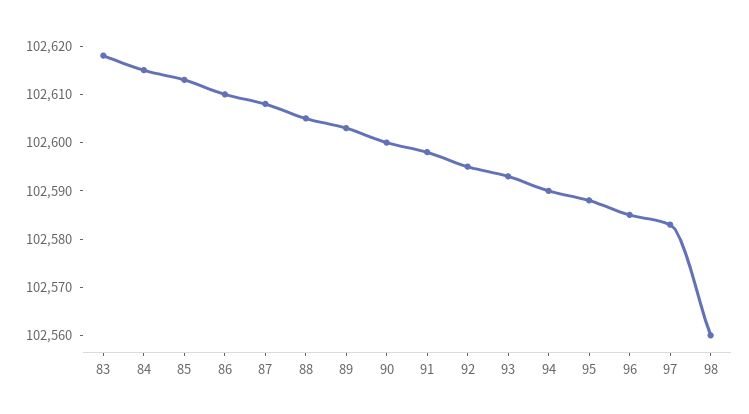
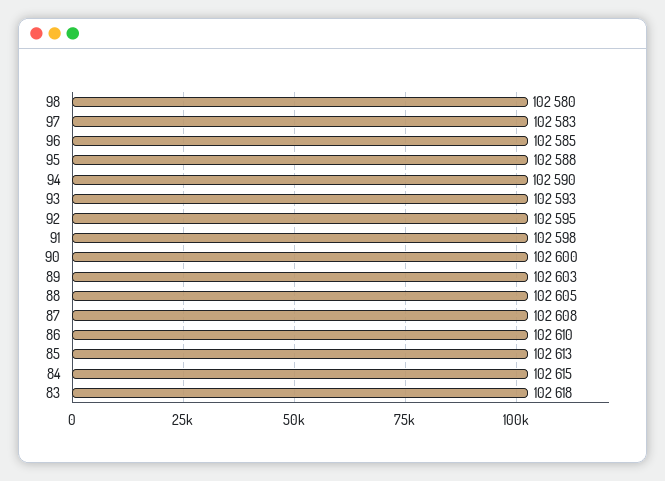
  {
    "83": 102618,
    "84": 102615,
    "85": 102613,
    "86": 102610,
    "87": 102608,
    "88": 102605,
    "89": 102603,
    "90": 102600,
    "91": 102598,
    "92": 102595,
    "93": 102593,
    "94": 102590,
    "95": 102588,
    "96": 102585,
    "97": 102583,
-   "98": 102560
+   "98": 102580
  }

